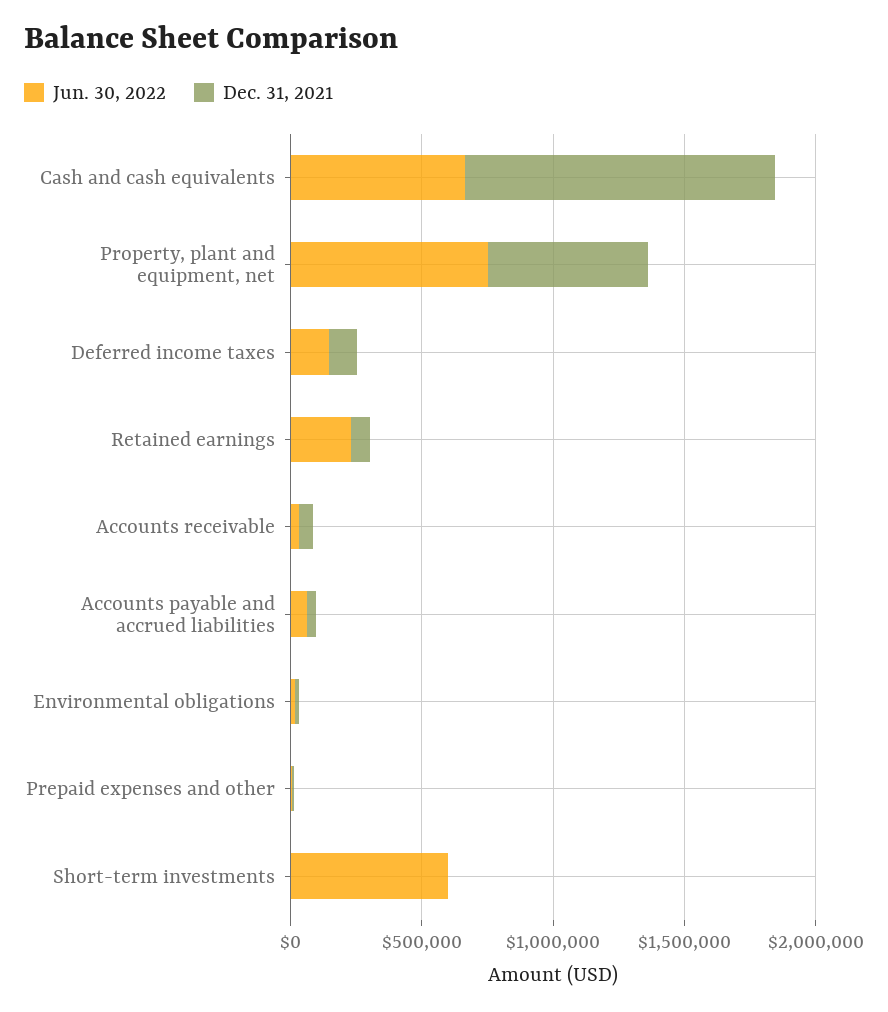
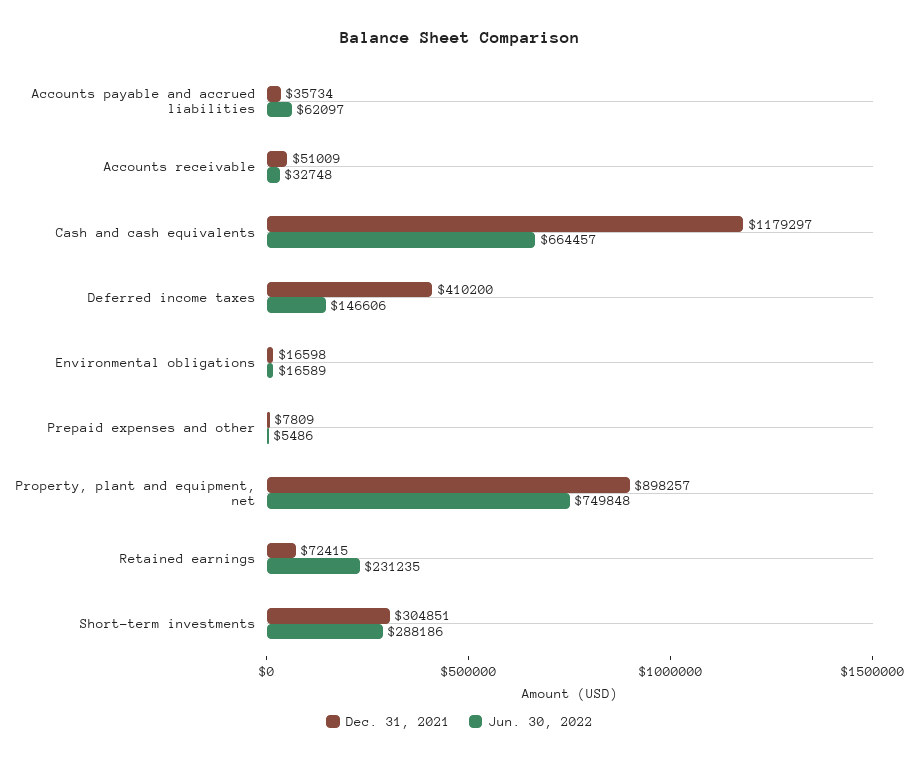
  {
    "Jun. 30, 2022": {
      "Cash and cash equivalents": 664457,
      "Property, plant and equipment, net": 749848,
      "Deferred income taxes": 146606,
      "Retained earnings": 231235,
      "Accounts receivable": 32748,
      "Accounts payable and accrued liabilities": 62097,
      "Environmental obligations": 16589,
      "Prepaid expenses and other": 5486,
-     "Short-term investments": 600000
+     "Short-term investments": 288186
    },
    "Dec. 31, 2021": {
      "Cash and cash equivalents": 1179297,
-     "Property, plant and equipment, net": 600000,
+     "Property, plant and equipment, net": 898257,
-     "Deferred income taxes": 100000,
+     "Deferred income taxes": 410200,
      "Retained earnings": 72415,
      "Accounts receivable": 51009,
      "Accounts payable and accrued liabilities": 35734,
      "Environmental obligations": 16598,
      "Prepaid expenses and other": 7809,
-     "Short-term investments": 0
+     "Short-term investments": 304851
    }
  }

